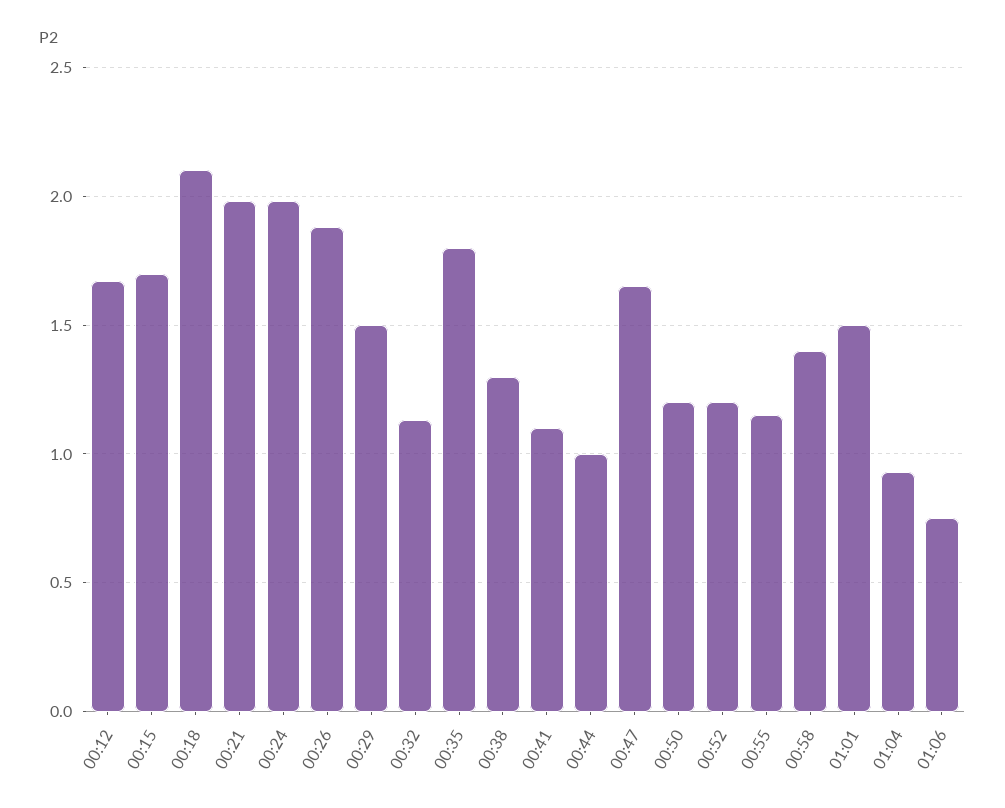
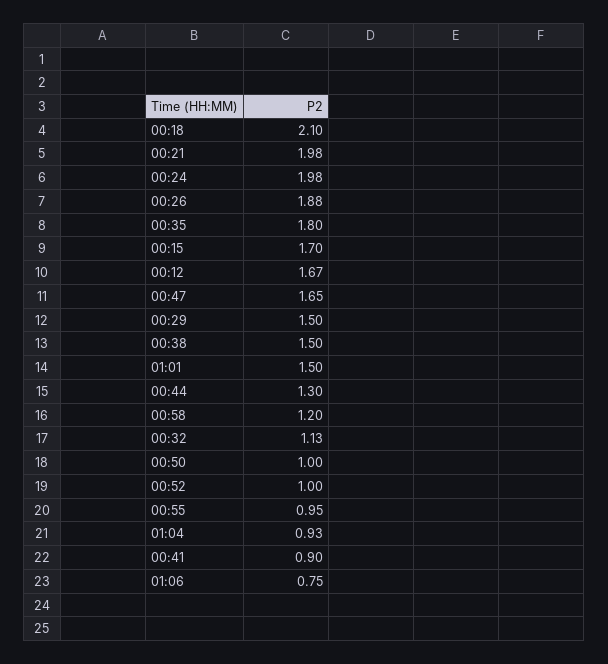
  {
    "00:12": 1.67,
    "00:15": 1.7,
    "00:18": 2.1,
    "00:21": 1.98,
    "00:24": 1.98,
    "00:26": 1.88,
    "00:29": 1.5,
    "00:32": 1.13,
    "00:35": 1.8,
-   "00:38": 1.3,
+   "00:38": 1.5,
-   "00:41": 1.1,
+   "00:41": 0.9,
-   "00:44": 1,
+   "00:44": 1.3,
    "00:47": 1.65,
-   "00:50": 1.2,
+   "00:50": 1,
-   "00:52": 1.2,
+   "00:52": 1,
-   "00:55": 1.15,
+   "00:55": 0.95,
-   "00:58": 1.4,
+   "00:58": 1.2,
    "01:01": 1.5,
    "01:04": 0.93,
    "01:06": 0.75
  }

